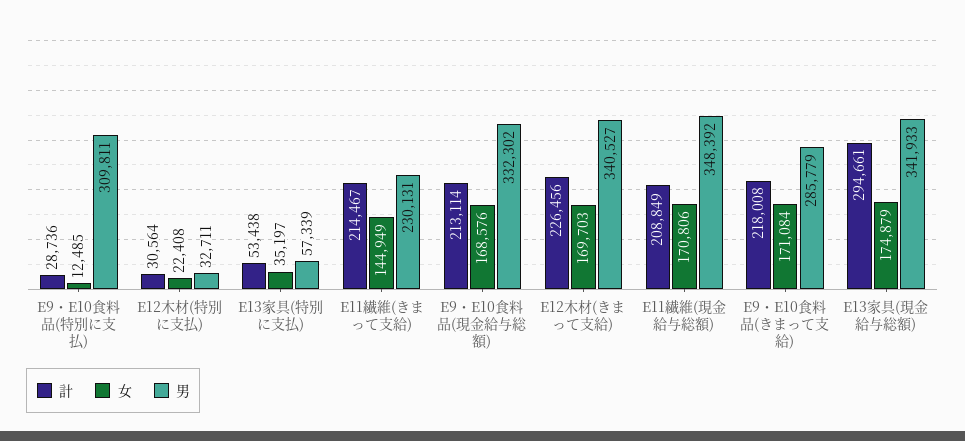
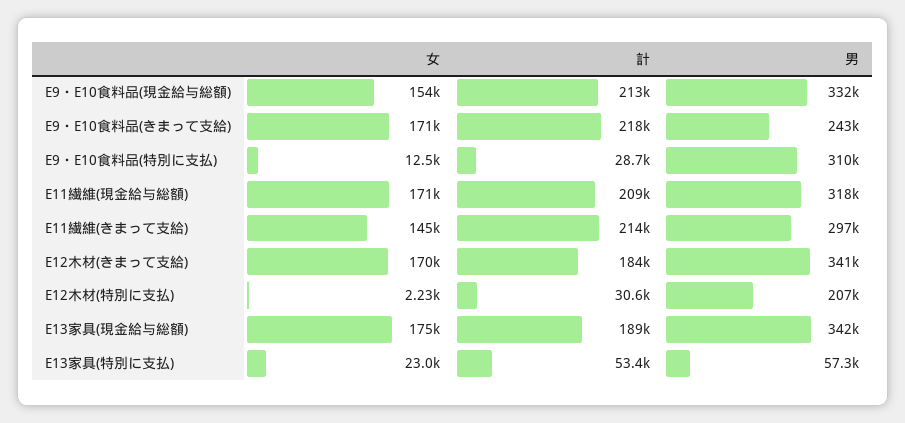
  {
    "計": {
      "E9・E10食料品(特別に支払)": 28736,
      "E12木材(特別に支払)": 30564,
      "E13家具(特別に支払)": 53438,
      "E11繊維(きまって支給)": 214467,
      "E9・E10食料品(現金給与総額)": 213114,
-     "E12木材(きまって支給)": 226456,
+     "E12木材(きまって支給)": 184000,
      "E11繊維(現金給与総額)": 208849,
      "E9・E10食料品(きまって支給)": 218008,
-     "E13家具(現金給与総額)": 294661
+     "E13家具(現金給与総額)": 189000
    },
    "女": {
      "E9・E10食料品(特別に支払)": 12485,
-     "E12木材(特別に支払)": 22408,
+     "E12木材(特別に支払)": 2230,
-     "E13家具(特別に支払)": 35197,
+     "E13家具(特別に支払)": 23000,
      "E11繊維(きまって支給)": 144949,
-     "E9・E10食料品(現金給与総額)": 168576,
+     "E9・E10食料品(現金給与総額)": 154000,
      "E12木材(きまって支給)": 169703,
      "E11繊維(現金給与総額)": 170806,
      "E9・E10食料品(きまって支給)": 171084,
      "E13家具(現金給与総額)": 174879
    },
    "男": {
      "E9・E10食料品(特別に支払)": 309811,
-     "E12木材(特別に支払)": 32711,
+     "E12木材(特別に支払)": 207000,
      "E13家具(特別に支払)": 57339,
-     "E11繊維(きまって支給)": 230131,
+     "E11繊維(きまって支給)": 297000,
      "E9・E10食料品(現金給与総額)": 332302,
      "E12木材(きまって支給)": 340527,
-     "E11繊維(現金給与総額)": 348392,
+     "E11繊維(現金給与総額)": 318000,
-     "E9・E10食料品(きまって支給)": 285779,
+     "E9・E10食料品(きまって支給)": 243000,
      "E13家具(現金給与総額)": 341933
    }
  }

